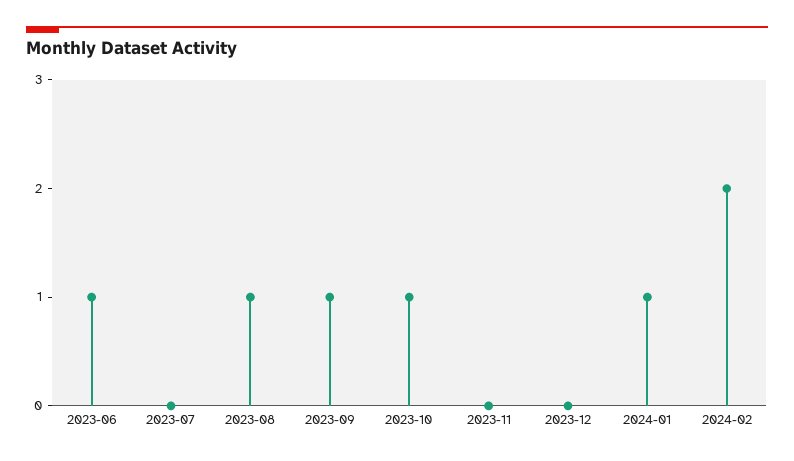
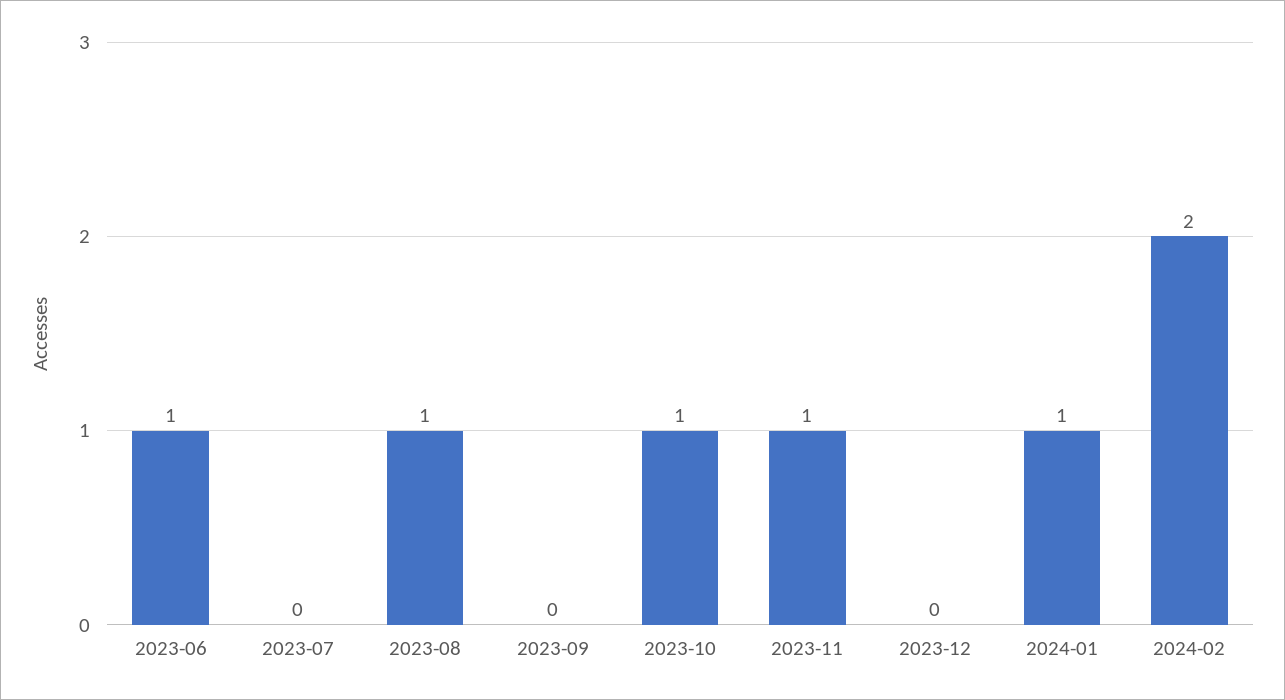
  {
    "2023-06": 1,
    "2023-07": 0,
    "2023-08": 1,
-   "2023-09": 1,
+   "2023-09": 0,
    "2023-10": 1,
-   "2023-11": 0,
+   "2023-11": 1,
    "2023-12": 0,
    "2024-01": 1,
    "2024-02": 2
  }

